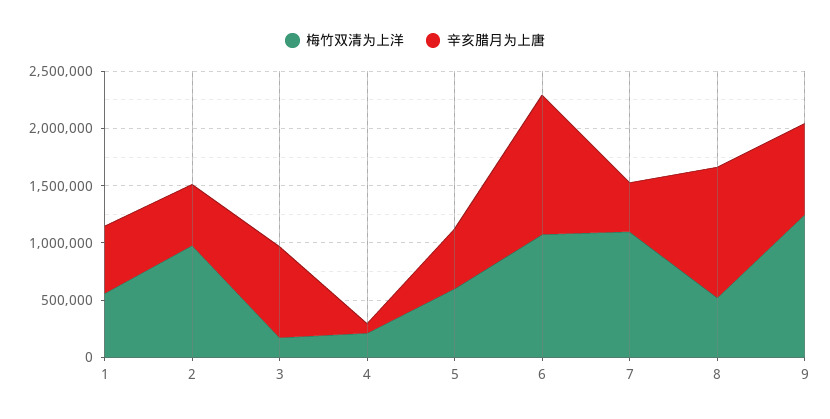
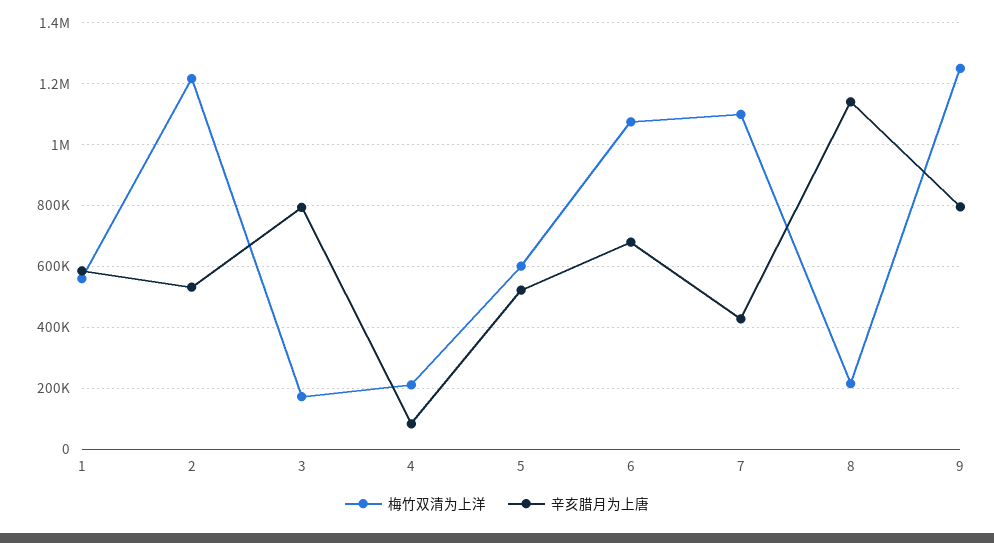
  {
    "梅竹双清为上洋": {
      "1": 560000,
-     "2": 1000000,
+     "2": 1220000,
      "3": 180000,
      "4": 220000,
      "5": 600000,
      "6": 1080000,
      "7": 1100000,
-     "8": 500000,
+     "8": 220000,
      "9": 1240000
    },
    "辛亥腊月为上唐": {
      "1": 580000,
      "2": 540000,
      "3": 800000,
      "4": 80000,
      "5": 520000,
-     "6": 1200000,
+     "6": 680000,
      "7": 420000,
      "8": 1140000,
      "9": 800000
    }
  }

